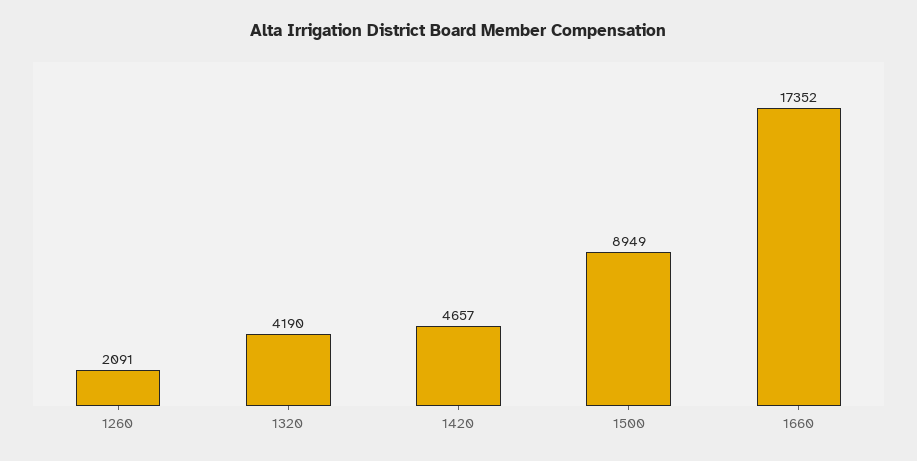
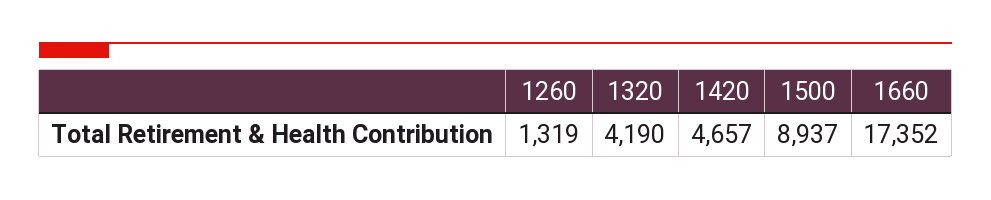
  {
-   "1260": 2091,
+   "1260": 1319,
    "1320": 4190,
    "1420": 4657,
-   "1500": 8949,
+   "1500": 8937,
    "1660": 17352
  }

